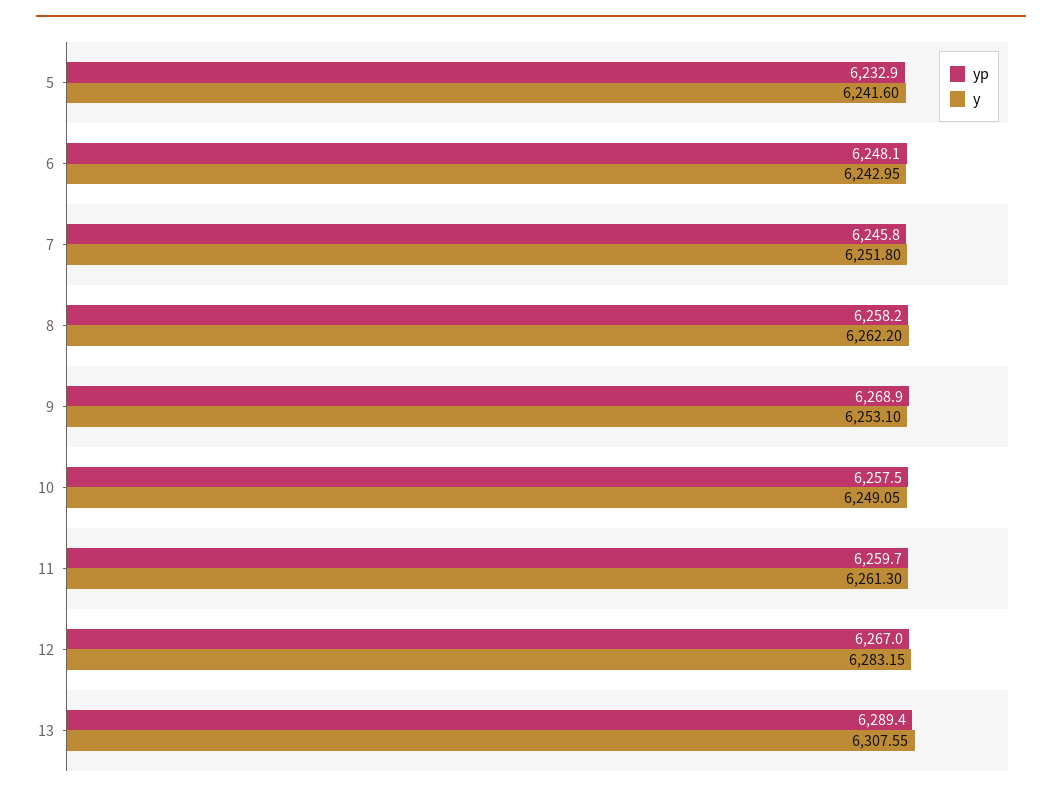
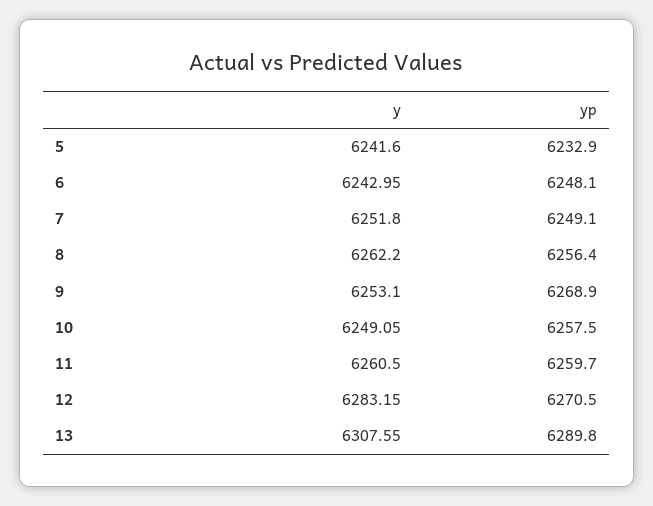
  {
    "yp": {
      "5": 6232.9,
      "6": 6248.1,
-     "7": 6245.8,
+     "7": 6249.1,
-     "8": 6258.2,
+     "8": 6256.4,
      "9": 6268.9,
      "10": 6257.5,
      "11": 6259.7,
-     "12": 6267,
+     "12": 6270.5,
-     "13": 6289.4
+     "13": 6289.8
    },
    "y": {
      "5": 6241.6,
      "6": 6242.95,
      "7": 6251.8,
      "8": 6262.2,
      "9": 6253.1,
      "10": 6249.05,
-     "11": 6261.3,
+     "11": 6260.5,
      "12": 6283.15,
      "13": 6307.55
    }
  }

